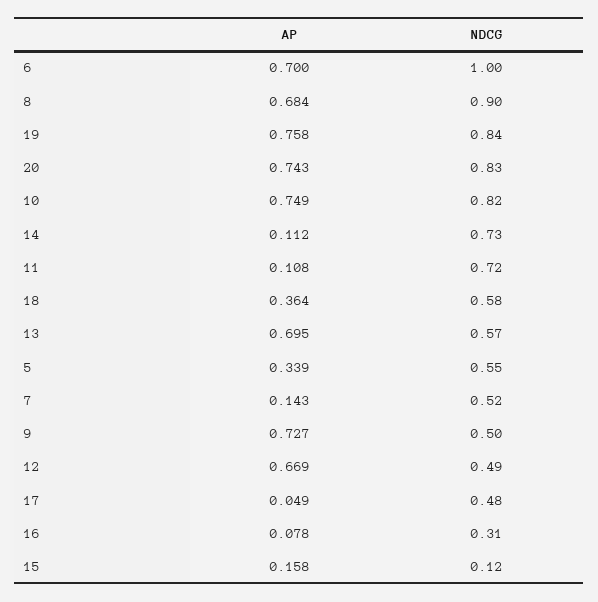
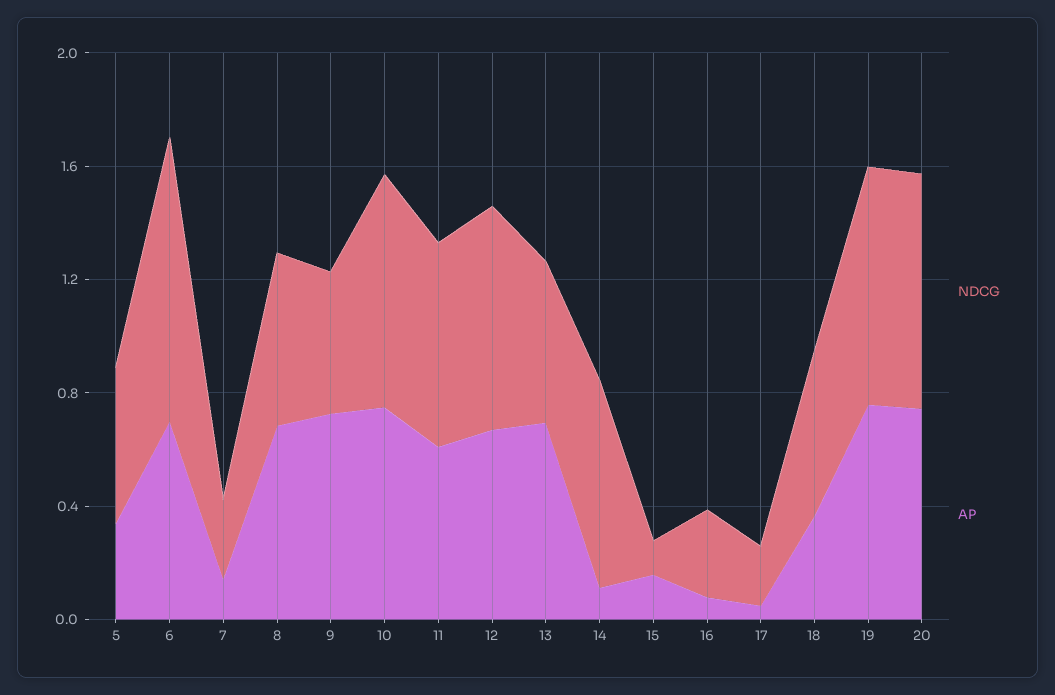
  {
    "AP": {
      "6": 0.7,
      "8": 0.684,
      "19": 0.758,
      "20": 0.743,
      "10": 0.749,
      "14": 0.112,
-     "11": 0.108,
+     "11": 0.6,
      "18": 0.364,
      "13": 0.695,
      "5": 0.339,
      "7": 0.143,
      "9": 0.727,
      "12": 0.669,
      "17": 0.049,
      "16": 0.078,
      "15": 0.158
    },
    "NDCG": {
      "6": 1,
-     "8": 0.9,
+     "8": 0.6,
      "19": 0.84,
      "20": 0.83,
      "10": 0.82,
      "14": 0.73,
      "11": 0.72,
      "18": 0.58,
      "13": 0.57,
      "5": 0.55,
-     "7": 0.52,
+     "7": 0.3,
      "9": 0.5,
-     "12": 0.49,
+     "12": 0.8,
-     "17": 0.48,
+     "17": 0.2,
      "16": 0.31,
      "15": 0.12
    }
  }

